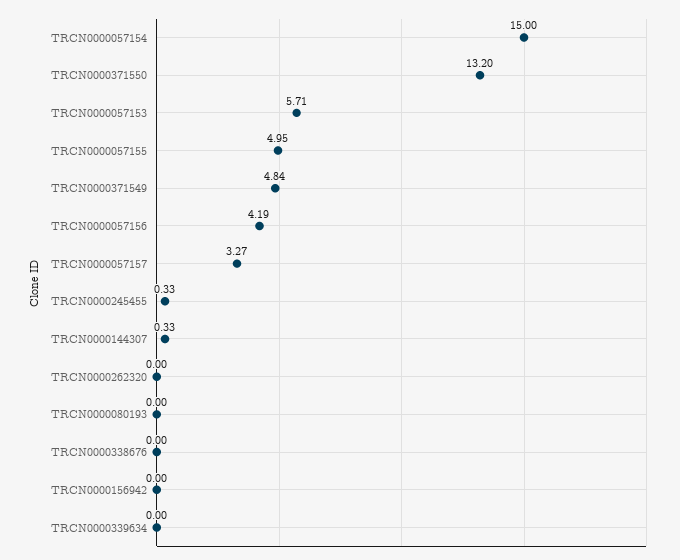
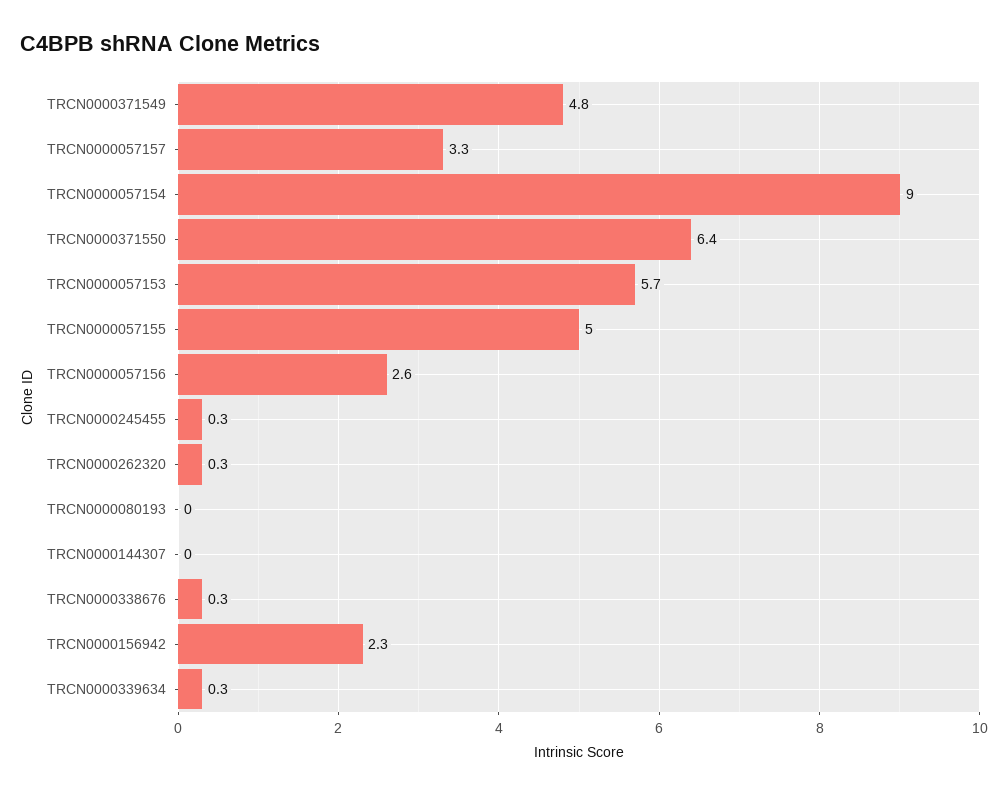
  {
-   "TRCN0000057154": 15,
+   "TRCN0000057154": 9,
-   "TRCN0000371550": 13.2,
+   "TRCN0000371550": 6.4,
    "TRCN0000057153": 5.71,
    "TRCN0000057155": 4.95,
    "TRCN0000371549": 4.84,
-   "TRCN0000057156": 4.19,
+   "TRCN0000057156": 2.6,
    "TRCN0000057157": 3.27,
    "TRCN0000245455": 0.33,
-   "TRCN0000144307": 0.33,
+   "TRCN0000144307": 0,
-   "TRCN0000262320": 0,
+   "TRCN0000262320": 0.3,
    "TRCN0000080193": 0,
-   "TRCN0000338676": 0,
+   "TRCN0000338676": 0.3,
-   "TRCN0000156942": 0,
+   "TRCN0000156942": 2.3,
-   "TRCN0000339634": 0
+   "TRCN0000339634": 0.3
  }

